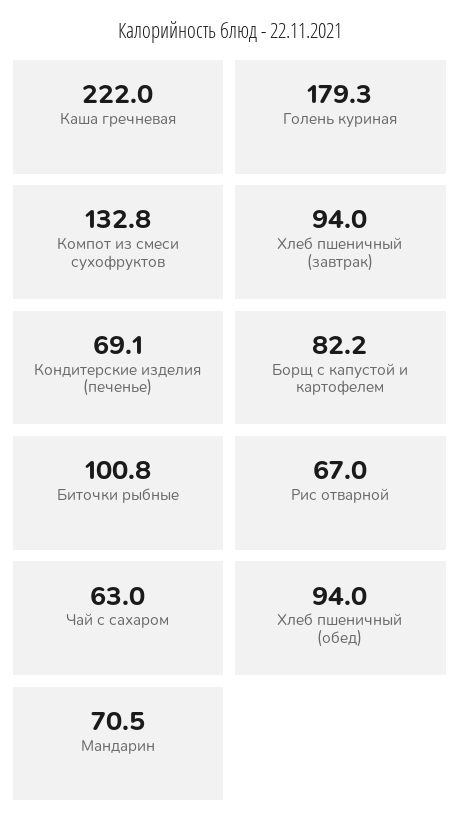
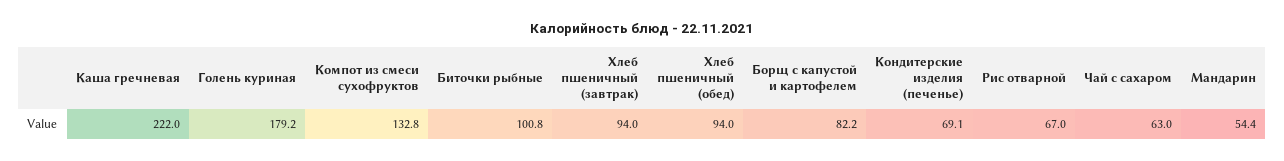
  {
    "Каша гречневая": 222,
-   "Голень куриная": 179.3,
+   "Голень куриная": 179.2,
    "Компот из смеси сухофруктов": 132.8,
    "Хлеб пшеничный (завтрак)": 94,
    "Кондитерские изделия (печенье)": 69.1,
    "Борщ с капустой и картофелем": 82.2,
    "Биточки рыбные": 100.8,
    "Рис отварной": 67,
    "Чай с сахаром": 63,
    "Хлеб пшеничный (обед)": 94,
-   "Мандарин": 70.5
+   "Мандарин": 54.4
  }

